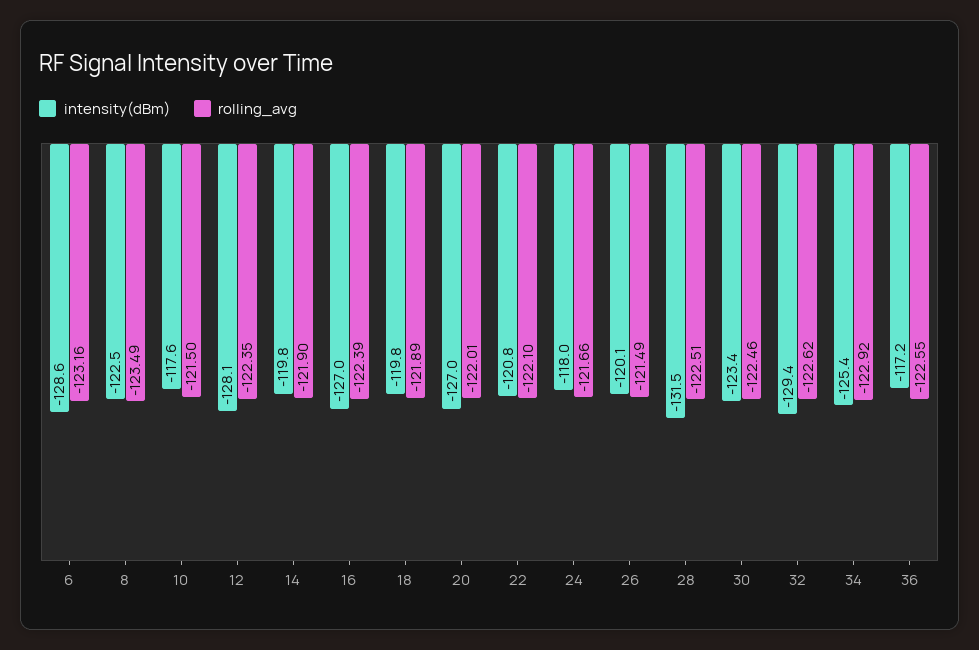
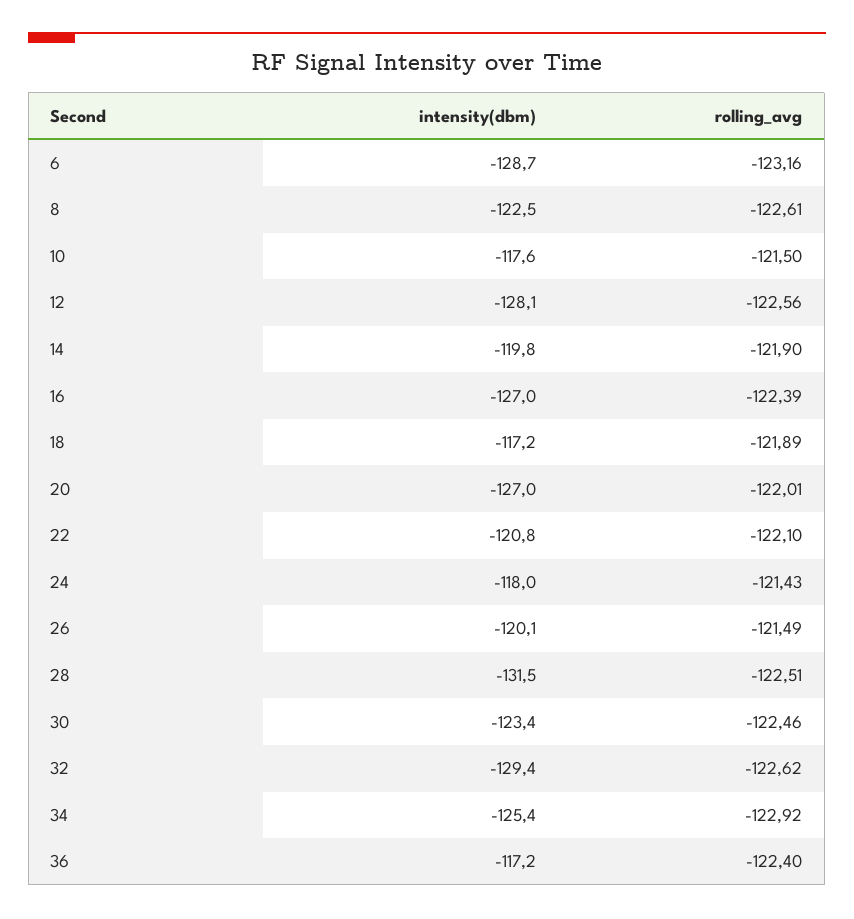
  {
    "intensity(dBm)": {
-     "6": -128.6,
+     "6": -128.7,
      "8": -122.5,
      "10": -117.6,
      "12": -128.1,
      "14": -119.8,
      "16": -127,
-     "18": -119.8,
+     "18": -117.2,
      "20": -127,
      "22": -120.8,
      "24": -118,
      "26": -120.1,
      "28": -131.5,
      "30": -123.4,
      "32": -129.4,
      "34": -125.4,
      "36": -117.2
    },
    "rolling_avg": {
      "6": -123.16,
-     "8": -123.49,
+     "8": -122.61,
      "10": -121.5,
-     "12": -122.35,
+     "12": -122.56,
      "14": -121.9,
      "16": -122.39,
      "18": -121.89,
      "20": -122.01,
      "22": -122.1,
-     "24": -121.66,
+     "24": -121.43,
      "26": -121.49,
      "28": -122.51,
      "30": -122.46,
      "32": -122.62,
      "34": -122.92,
-     "36": -122.55
+     "36": -122.4
    }
  }

